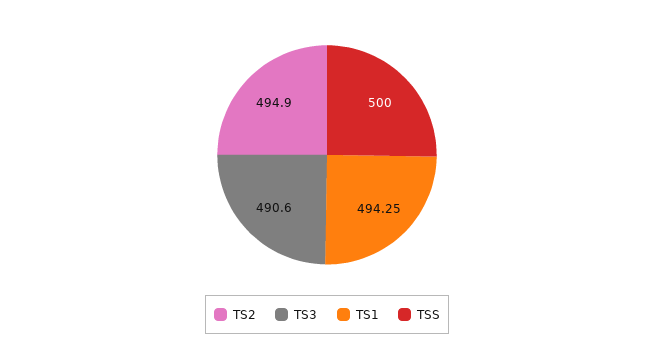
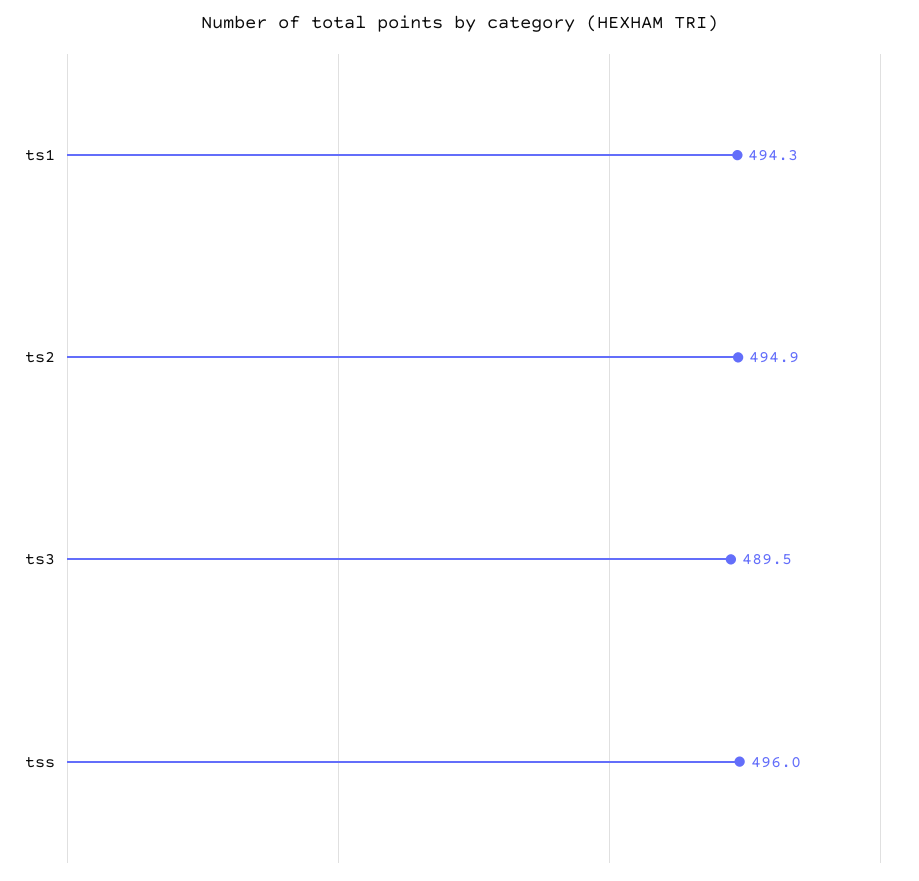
  {
    "TS2": 494.9,
-   "TS3": 490.6,
+   "TS3": 489.5,
    "TS1": 494.25,
-   "TSS": 500
+   "TSS": 496
  }

